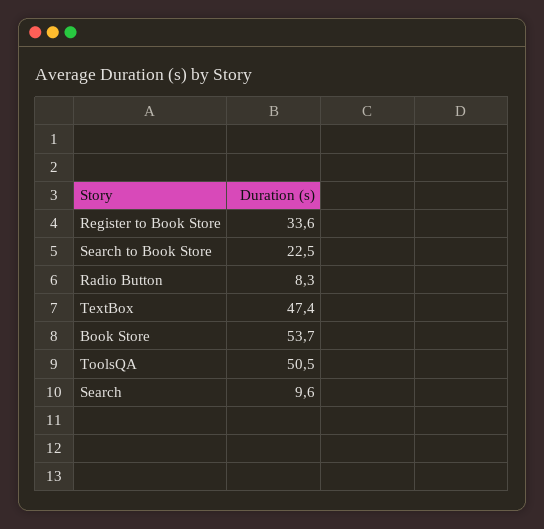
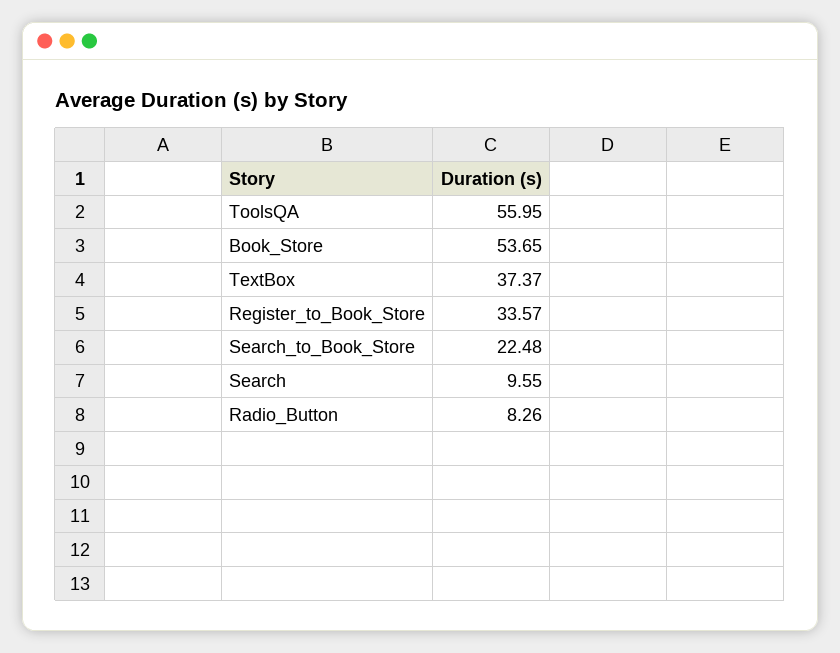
  {
    "Register to Book Store": 33.57,
    "Search to Book Store": 22.48,
    "Radio Button": 8.26,
-   "TextBox": 47.4,
+   "TextBox": 37.37,
    "Book Store": 53.65,
-   "ToolsQA": 50.5,
+   "ToolsQA": 55.95,
    "Search": 9.55
  }

